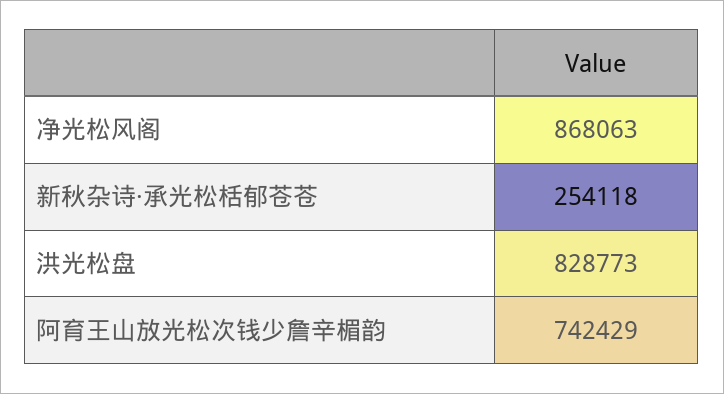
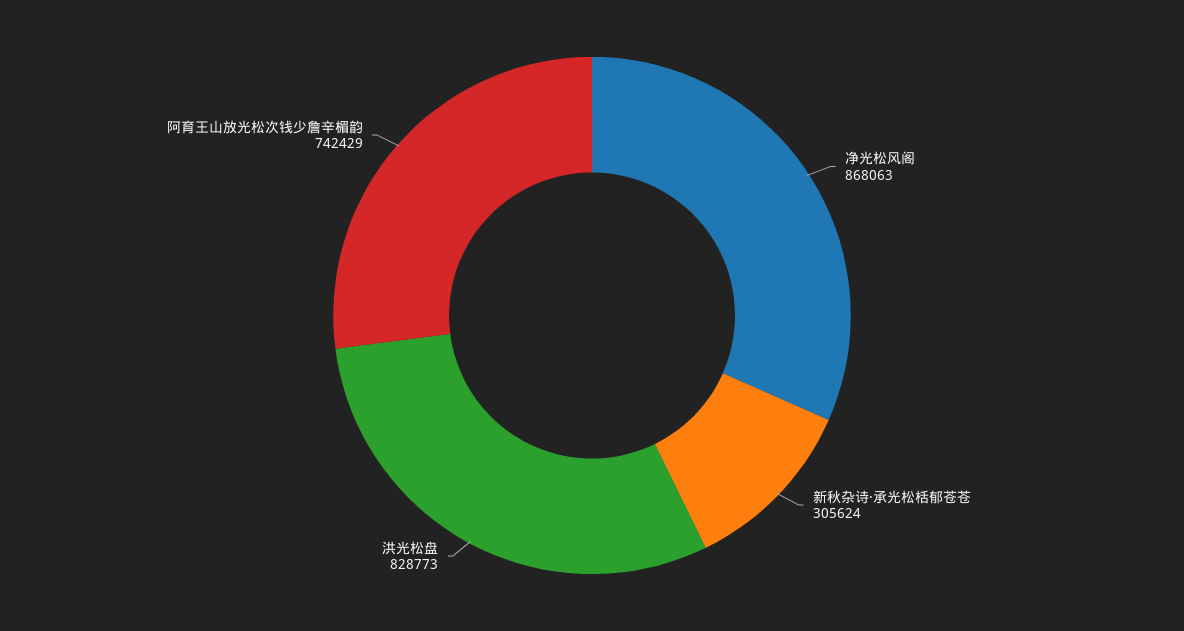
  {
    "净光松风阁": 868063,
-   "新秋杂诗·承光松栝郁苍苍": 254118,
+   "新秋杂诗·承光松栝郁苍苍": 305624,
    "洪光松盘": 828773,
    "阿育王山放光松次钱少詹辛楣韵": 742429
  }

